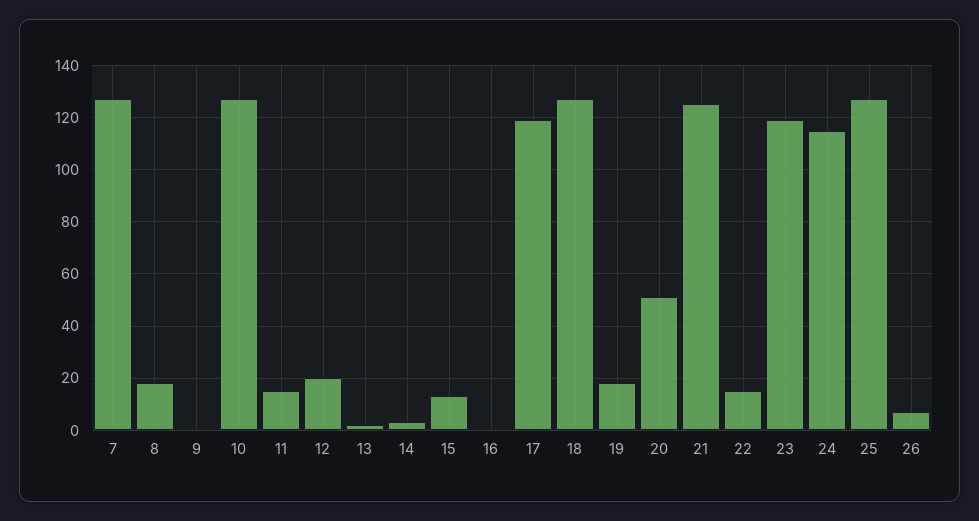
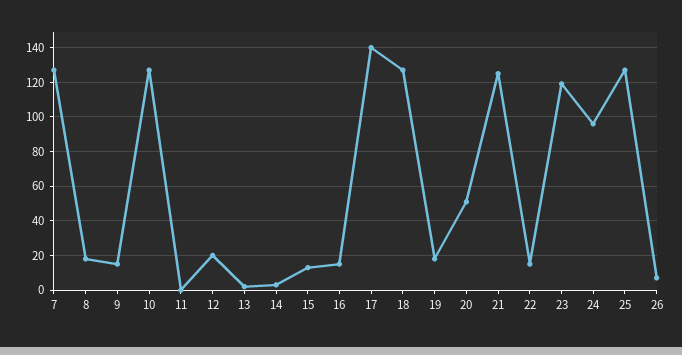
  {
    "7": 125,
    "8": 20,
-   "9": 0,
+   "9": 15,
    "10": 125,
-   "11": 15,
+   "11": 0,
    "12": 20,
    "13": 0,
    "14": 5,
    "15": 15,
-   "16": 0,
+   "16": 15,
-   "17": 120,
+   "17": 140,
    "18": 125,
    "19": 20,
    "20": 50,
    "21": 125,
    "22": 15,
    "23": 120,
-   "24": 115,
+   "24": 95,
    "25": 125,
    "26": 5
  }

